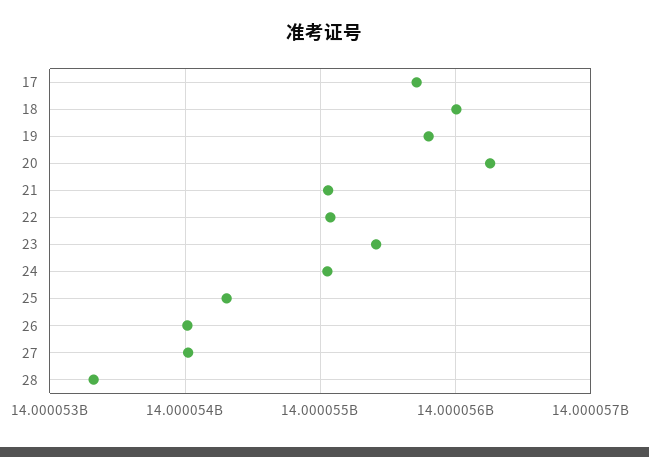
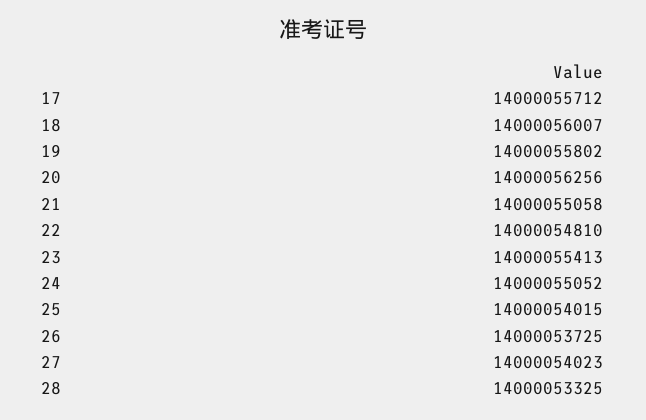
  {
    "17": 14000055712,
    "18": 14000056007,
    "19": 14000055802,
    "20": 14000056256,
    "21": 14000055058,
-   "22": 14000055100,
+   "22": 14000054810,
    "23": 14000055413,
    "24": 14000055052,
-   "25": 14000054300,
+   "25": 14000054015,
-   "26": 14000054000,
+   "26": 14000053725,
    "27": 14000054023,
    "28": 14000053325
  }

